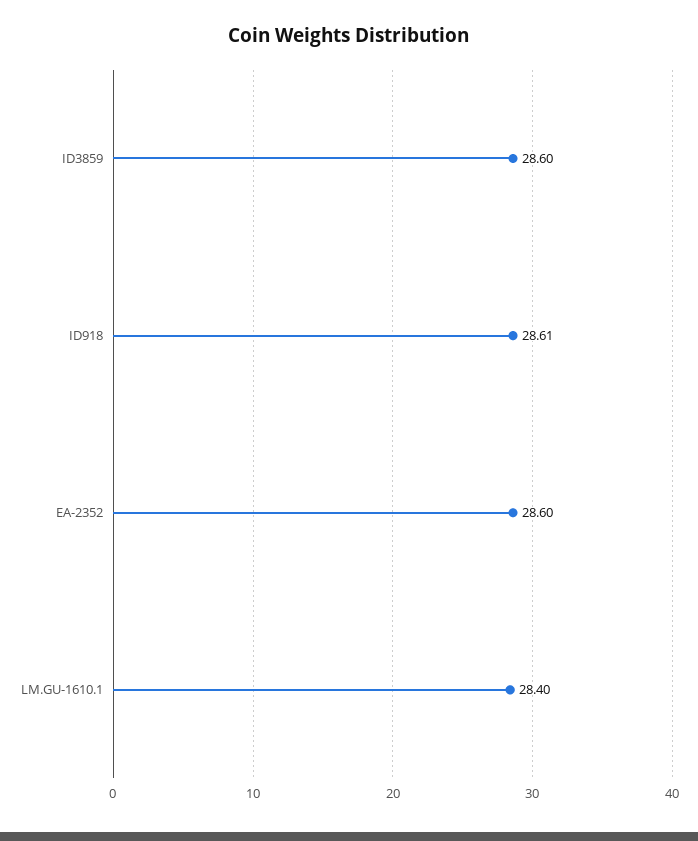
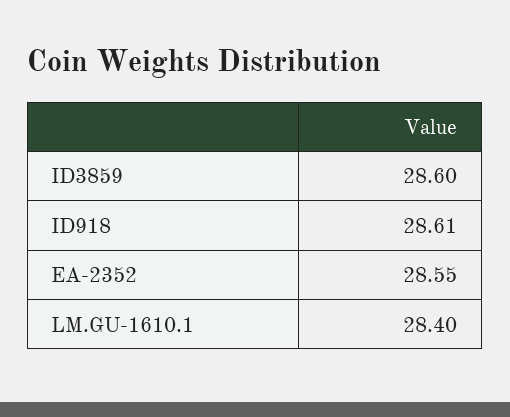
  {
    "ID3859": 28.6,
    "ID918": 28.61,
-   "EA-2352": 28.6,
+   "EA-2352": 28.55,
    "LM.GU-1610.1": 28.4
  }

